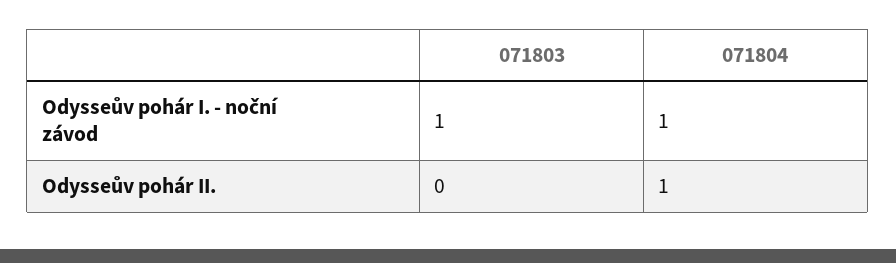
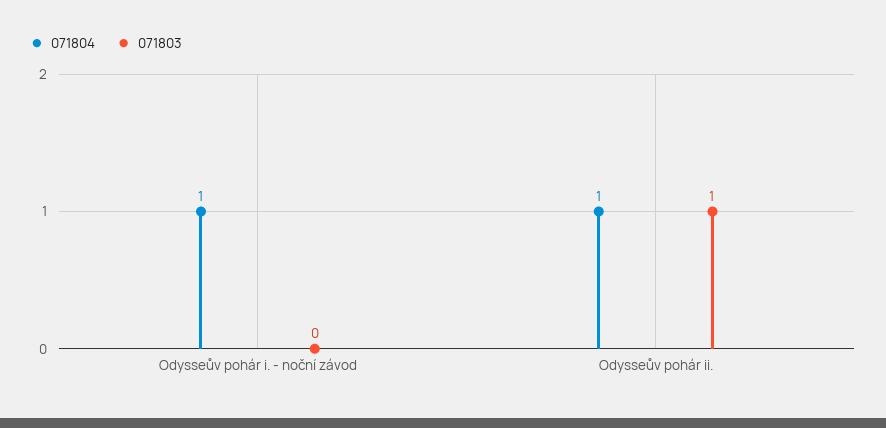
  {
    "071803": {
-     "Odysseův pohár I. - noční závod": 1,
+     "Odysseův pohár I. - noční závod": 0,
-     "Odysseův pohár II.": 0
+     "Odysseův pohár II.": 1
    },
    "071804": {
      "Odysseův pohár I. - noční závod": 1,
      "Odysseův pohár II.": 1
    }
  }

